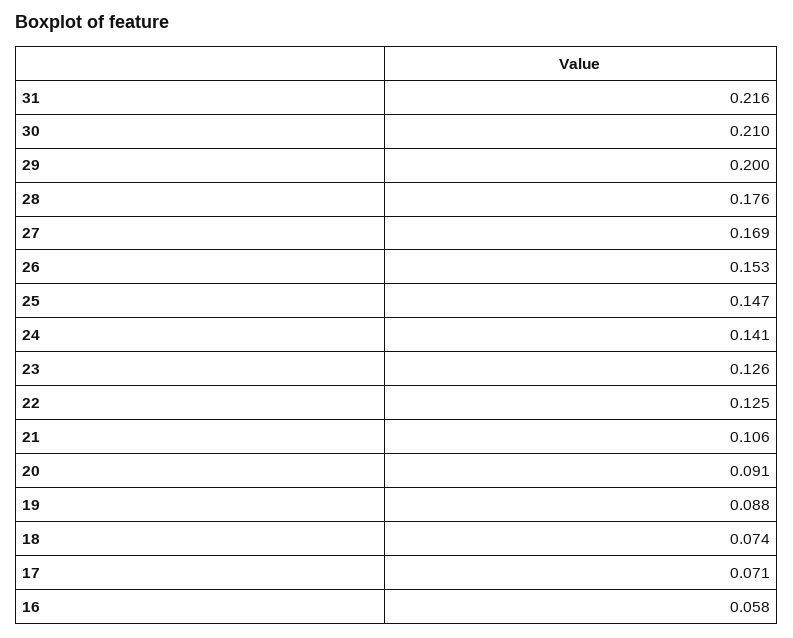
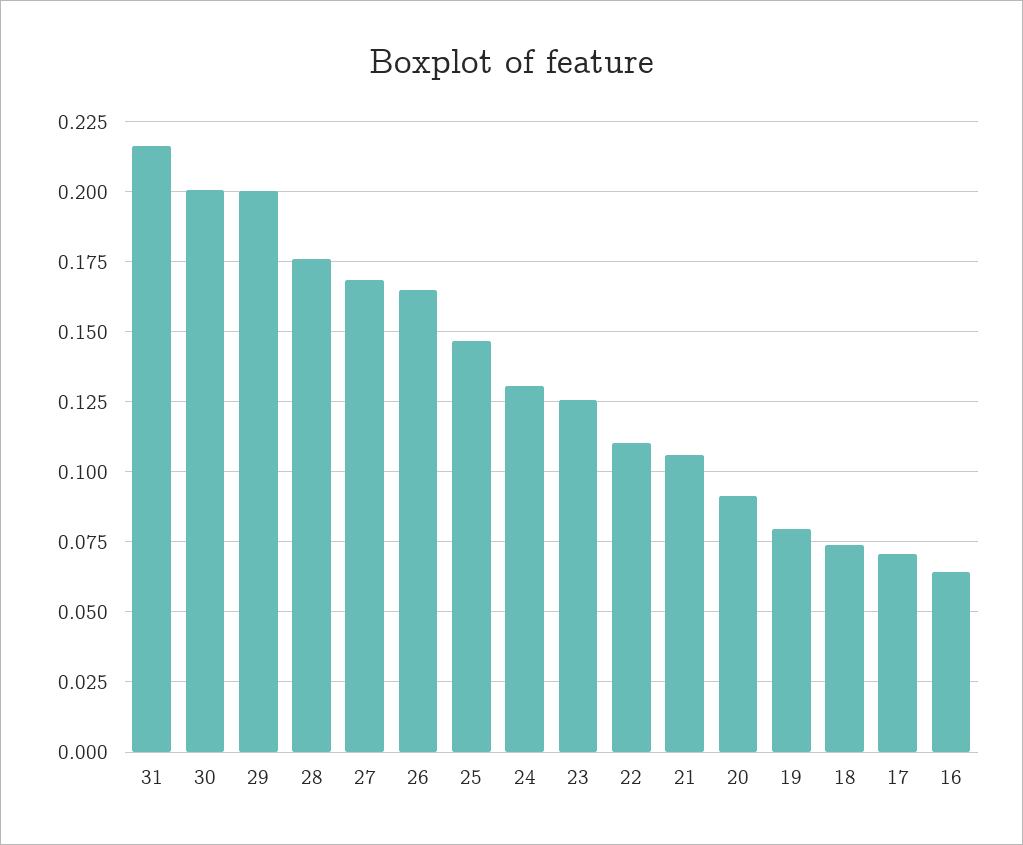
  {
    "31": 0.216,
-   "30": 0.21,
+   "30": 0.2,
    "29": 0.2,
    "28": 0.176,
    "27": 0.169,
-   "26": 0.153,
+   "26": 0.165,
    "25": 0.147,
-   "24": 0.141,
+   "24": 0.13,
    "23": 0.126,
-   "22": 0.125,
+   "22": 0.11,
    "21": 0.106,
    "20": 0.091,
-   "19": 0.088,
+   "19": 0.08,
    "18": 0.074,
    "17": 0.071,
-   "16": 0.058
+   "16": 0.065
  }

